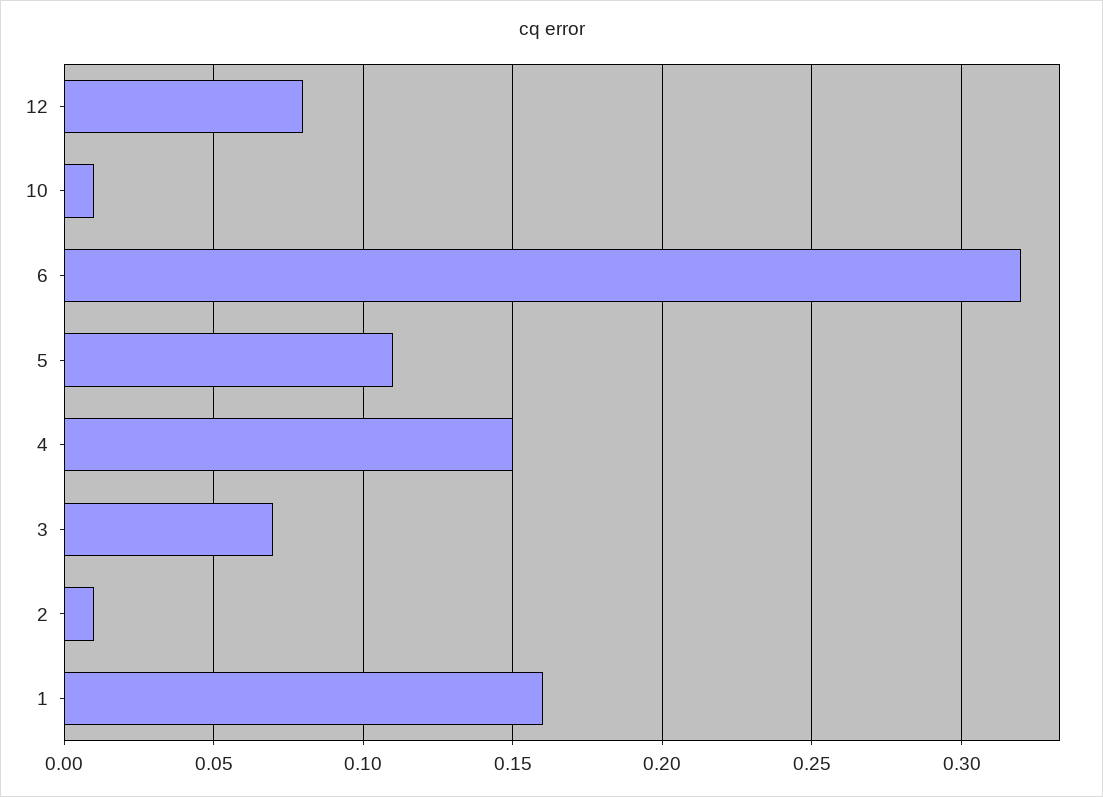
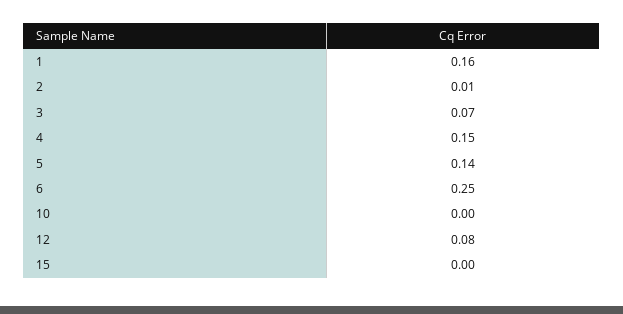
  {
    "12": 0.08,
-   "10": 0.01,
+   "10": 0,
-   "6": 0.32,
+   "6": 0.25,
-   "5": 0.11,
+   "5": 0.14,
    "4": 0.15,
    "3": 0.07,
    "2": 0.01,
-   "1": 0.16
+   "1": 0.16,
+   "15": 0
  }

